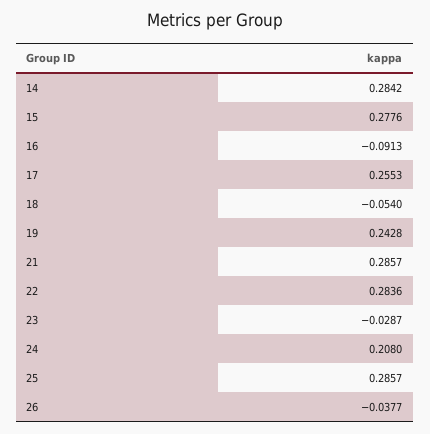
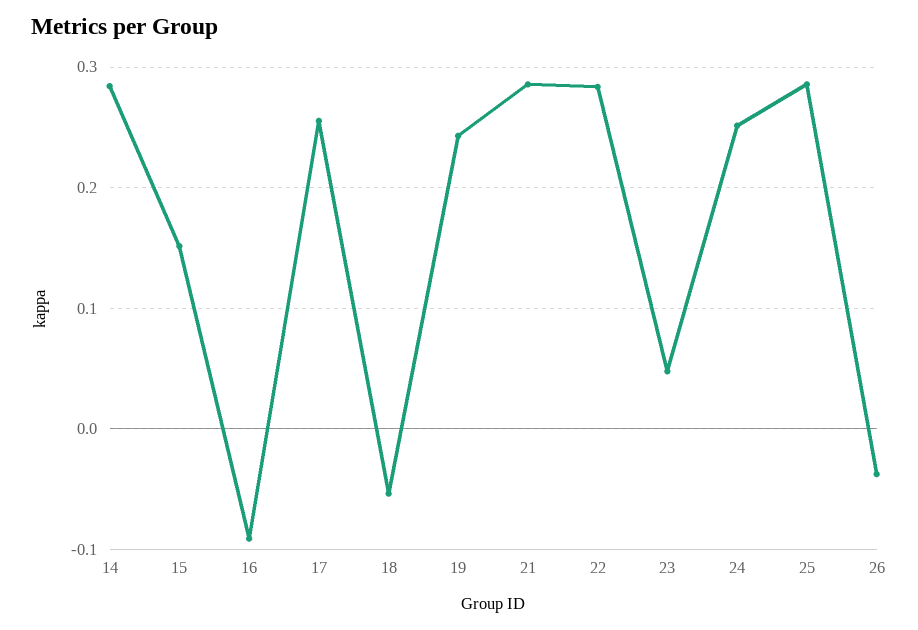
  {
    "14": 0.2842,
-   "15": 0.2776,
+   "15": 0.15,
    "16": -0.0913,
    "17": 0.2553,
    "18": -0.054,
    "19": 0.2428,
    "21": 0.2857,
    "22": 0.2836,
-   "23": -0.0287,
+   "23": 0.05,
-   "24": 0.208,
+   "24": 0.25,
    "25": 0.2857,
    "26": -0.0377
  }

